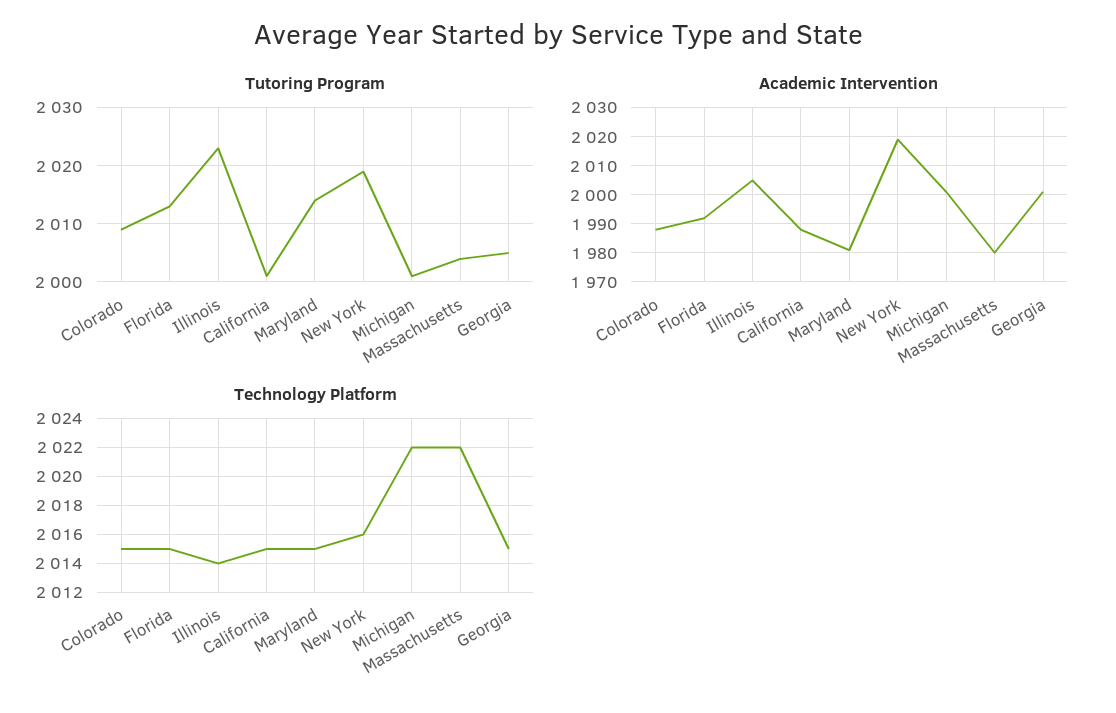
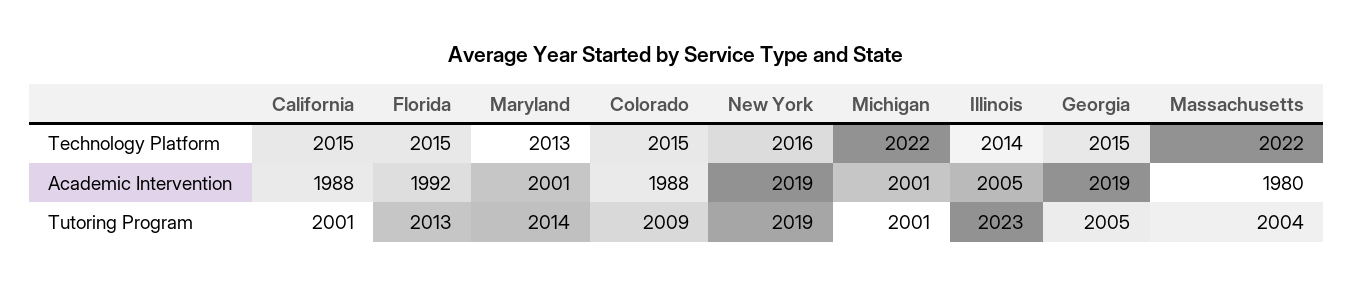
  {
    "Tutoring Program": {
      "Colorado": 2009,
      "Florida": 2013,
      "Illinois": 2023,
      "California": 2001,
      "Maryland": 2014,
      "New York": 2019,
      "Michigan": 2001,
      "Massachusetts": 2004,
      "Georgia": 2005
    },
    "Academic Intervention": {
      "Colorado": 1988,
      "Florida": 1992,
      "Illinois": 2005,
      "California": 1988,
-     "Maryland": 1980,
+     "Maryland": 2001,
      "New York": 2019,
      "Michigan": 2001,
      "Massachusetts": 1980,
-     "Georgia": 2000
+     "Georgia": 2019
    },
    "Technology Platform": {
      "Colorado": 2015,
      "Florida": 2015,
      "Illinois": 2014,
      "California": 2015,
-     "Maryland": 2015,
+     "Maryland": 2013,
      "New York": 2016,
      "Michigan": 2022,
      "Massachusetts": 2022,
      "Georgia": 2015
    }
  }

